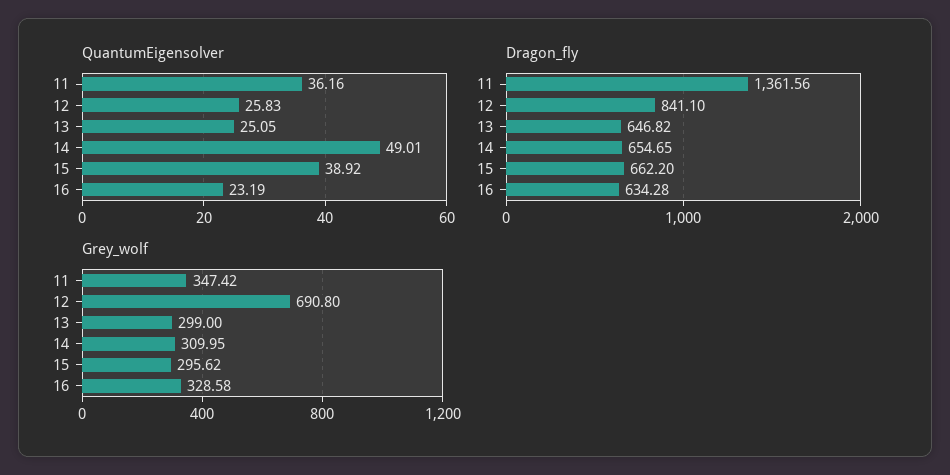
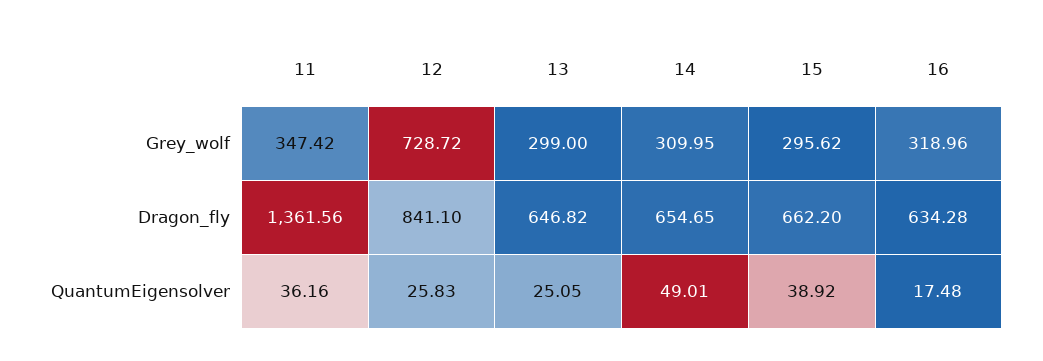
  {
    "QuantumEigensolver": {
      "11": 36.16,
      "12": 25.83,
      "13": 25.05,
      "14": 49.01,
      "15": 38.92,
-     "16": 23.19
+     "16": 17.48
    },
    "Dragon_fly": {
      "11": 1361.56,
      "12": 841.1,
      "13": 646.82,
      "14": 654.65,
      "15": 662.2,
      "16": 634.28
    },
    "Grey_wolf": {
      "11": 347.42,
-     "12": 690.8,
+     "12": 728.72,
      "13": 299,
      "14": 309.95,
      "15": 295.62,
-     "16": 328.58
+     "16": 318.96
    }
  }

